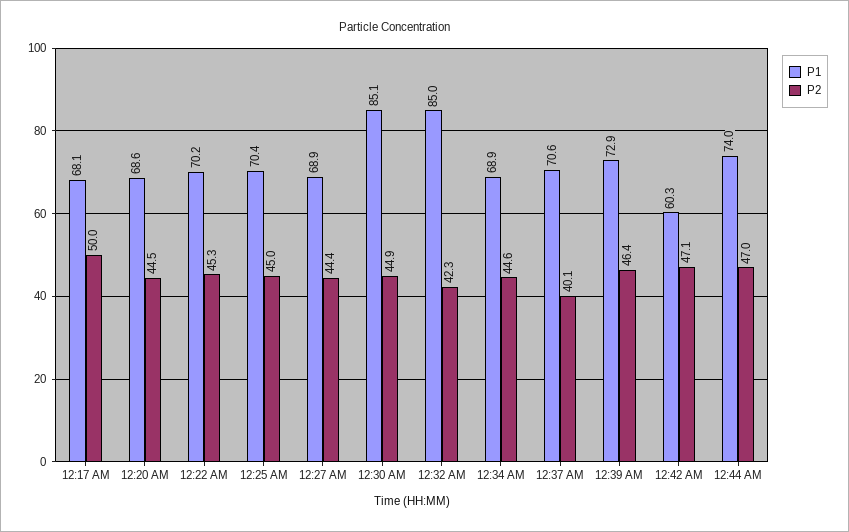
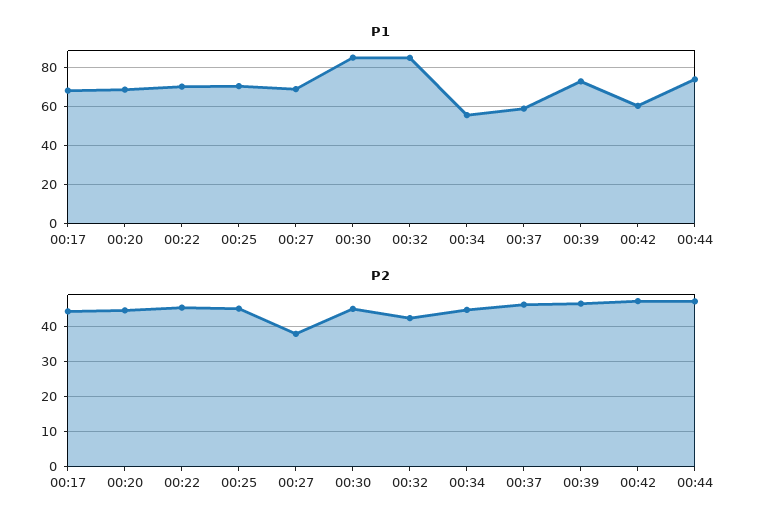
  {
    "P1": {
      "12:17 AM": 68.1,
      "12:20 AM": 68.6,
      "12:22 AM": 70.2,
      "12:25 AM": 70.4,
      "12:27 AM": 68.9,
      "12:30 AM": 85.1,
      "12:32 AM": 85,
-     "12:34 AM": 68.9,
+     "12:34 AM": 55,
-     "12:37 AM": 70.6,
+     "12:37 AM": 60,
      "12:39 AM": 72.9,
      "12:42 AM": 60.3,
      "12:44 AM": 74
    },
    "P2": {
-     "12:17 AM": 50,
+     "12:17 AM": 44,
      "12:20 AM": 44.5,
      "12:22 AM": 45.3,
      "12:25 AM": 45,
-     "12:27 AM": 44.4,
+     "12:27 AM": 38,
      "12:30 AM": 44.9,
      "12:32 AM": 42.3,
      "12:34 AM": 44.6,
-     "12:37 AM": 40.1,
+     "12:37 AM": 46,
      "12:39 AM": 46.4,
      "12:42 AM": 47.1,
      "12:44 AM": 47
    }
  }

